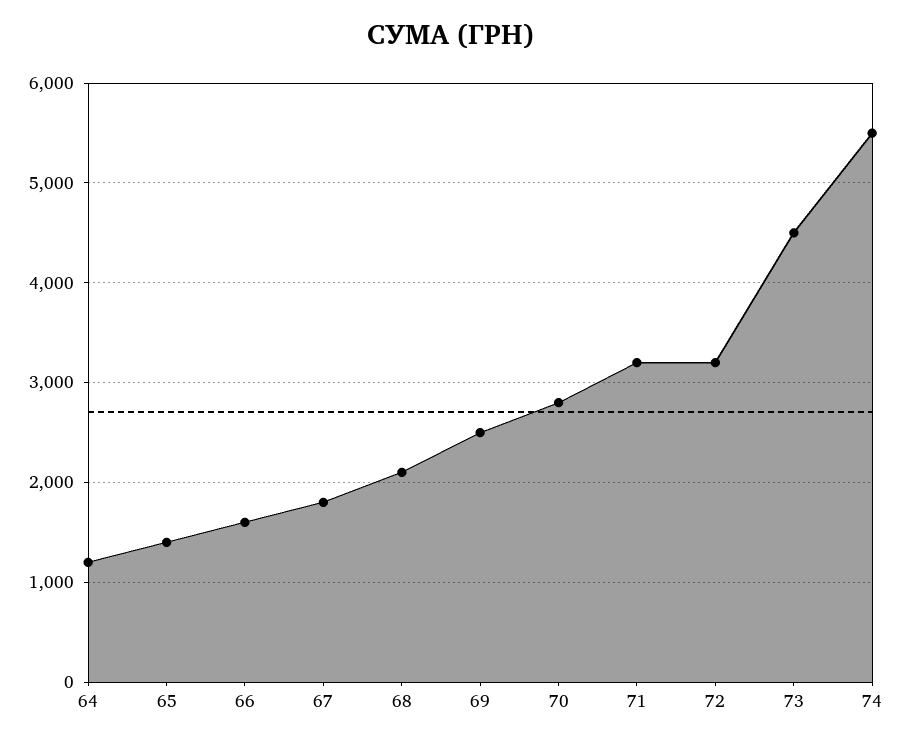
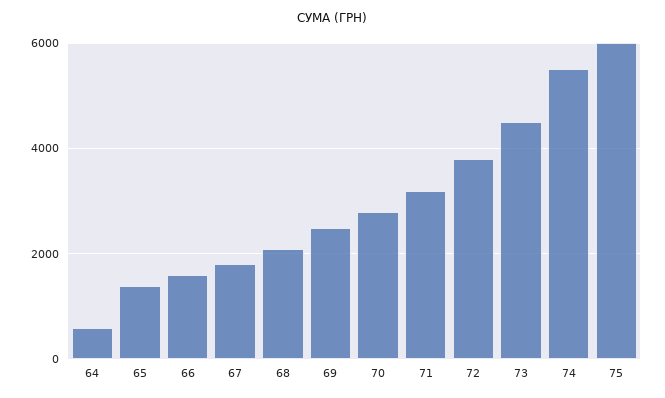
  {
-   "64": 1200,
+   "64": 600,
    "65": 1400,
    "66": 1600,
    "67": 1800,
    "68": 2100,
    "69": 2500,
    "70": 2800,
    "71": 3200,
-   "72": 3200,
+   "72": 3800,
    "73": 4500,
-   "74": 5500
+   "74": 5500,
+   "75": 6000
  }

